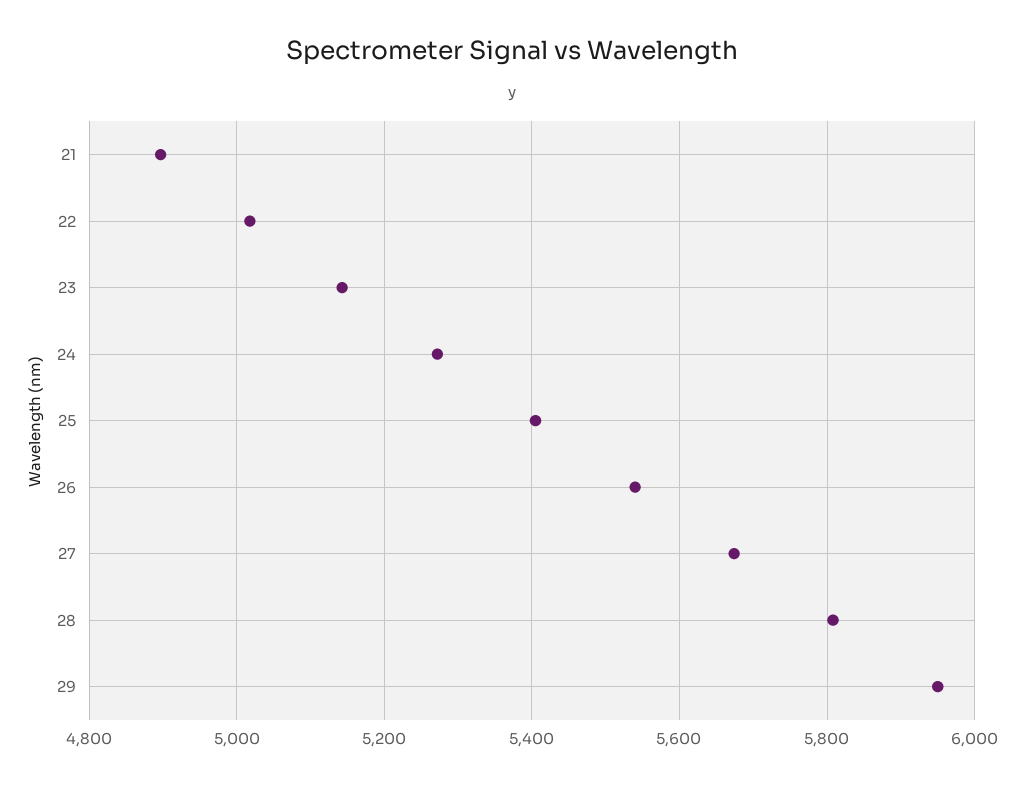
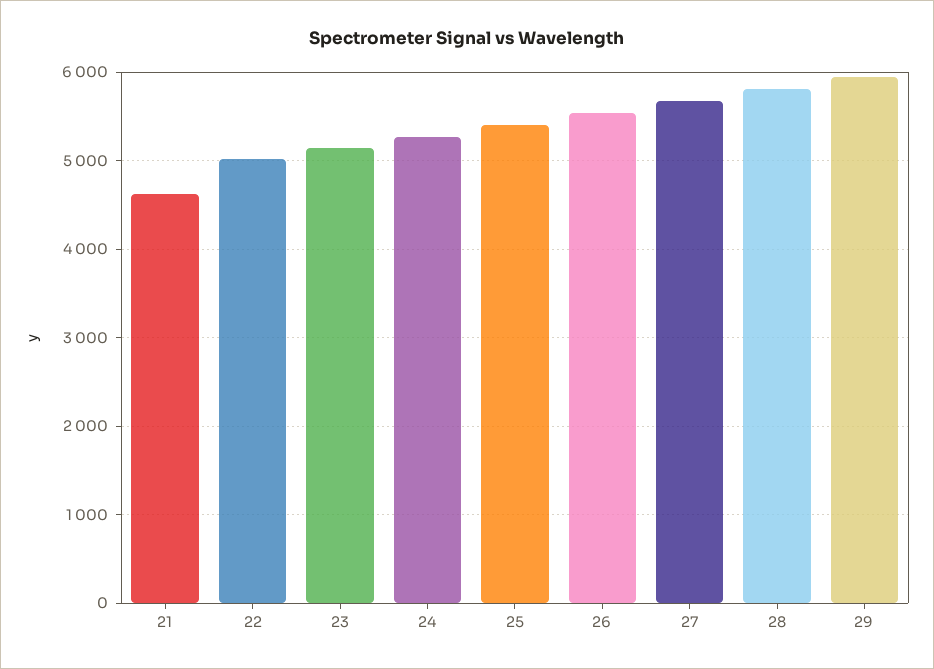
  {
-   "21": 4900,
+   "21": 4600,
    "22": 5020,
    "23": 5140,
    "24": 5280,
    "25": 5400,
    "26": 5540,
    "27": 5680,
    "28": 5800,
    "29": 5960
  }

